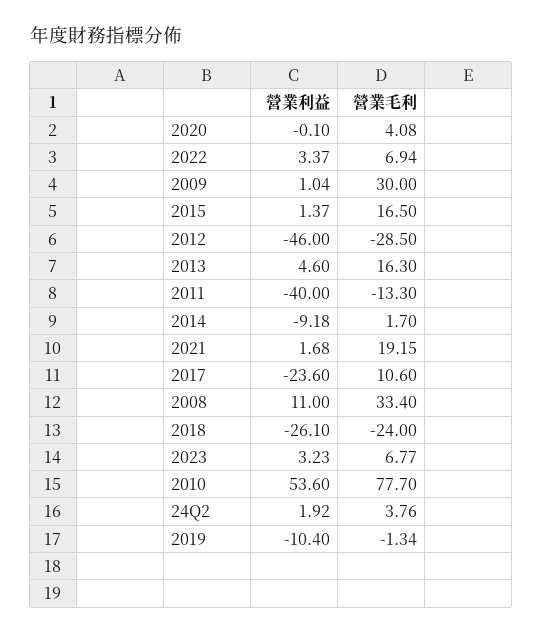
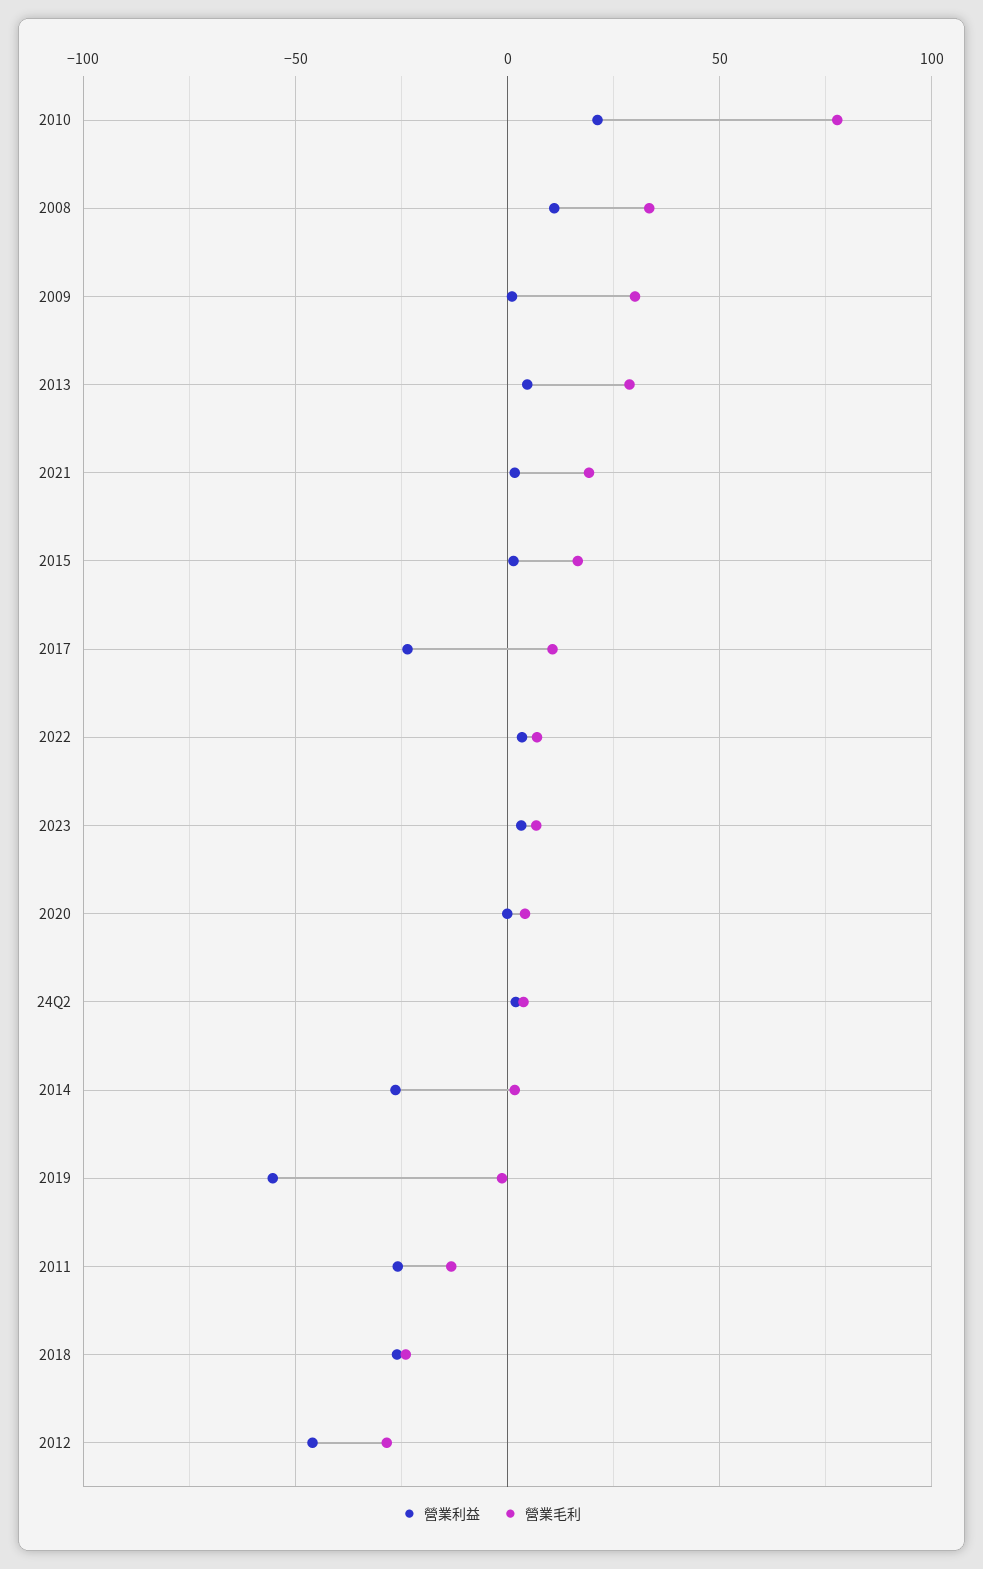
  {
    "營業利益": {
      "2020": -0.1,
      "2022": 3.37,
      "2009": 1.04,
      "2015": 1.37,
      "2012": -46,
      "2013": 4.6,
-     "2011": -40,
+     "2011": -25,
-     "2014": -9.18,
+     "2014": -25,
      "2021": 1.68,
      "2017": -23.6,
      "2008": 11,
      "2018": -26.1,
      "2023": 3.23,
-     "2010": 53.6,
+     "2010": 20,
      "24Q2": 1.92,
-     "2019": -10.4
+     "2019": -55
    },
    "營業毛利": {
      "2020": 4.08,
      "2022": 6.94,
      "2009": 30,
      "2015": 16.5,
      "2012": -28.5,
-     "2013": 16.3,
+     "2013": 30,
      "2011": -13.3,
      "2014": 1.7,
      "2021": 19.15,
      "2017": 10.6,
      "2008": 33.4,
      "2018": -24,
      "2023": 6.77,
      "2010": 77.7,
      "24Q2": 3.76,
      "2019": -1.34
    }
  }

